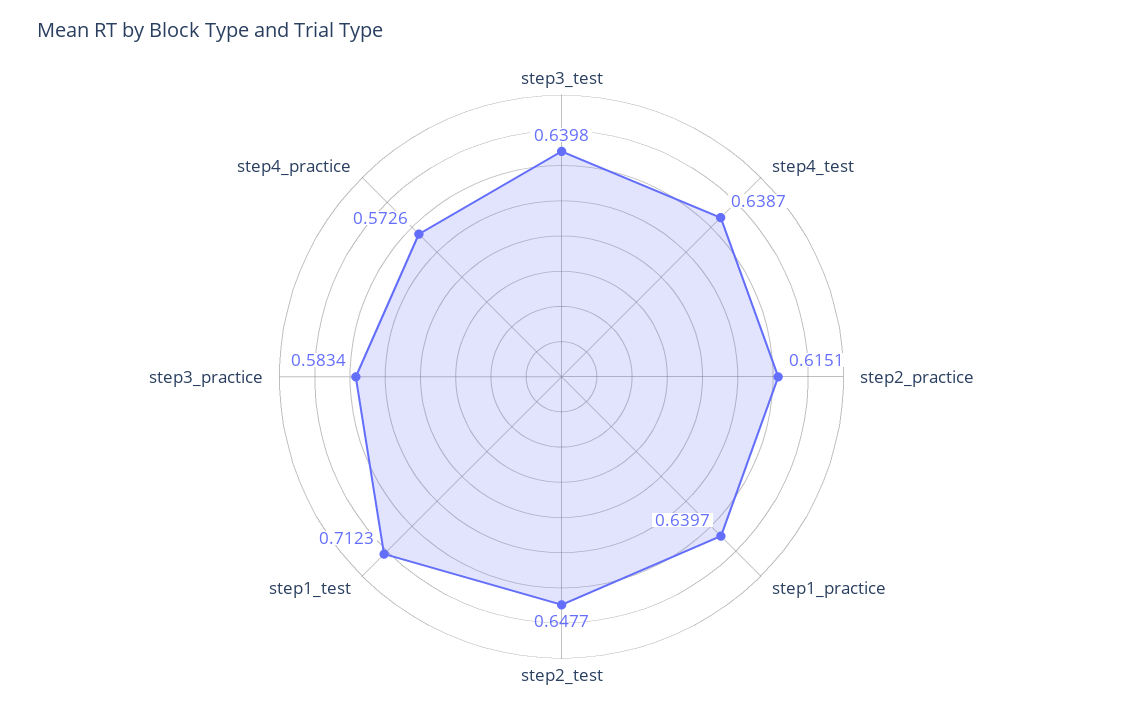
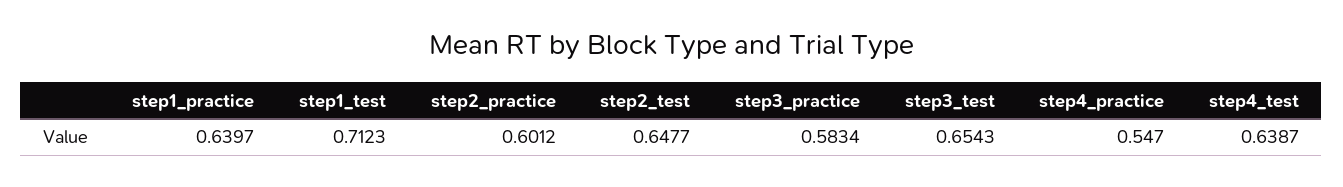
  {
-   "step3_test": 0.6398,
+   "step3_test": 0.6543,
    "step4_test": 0.6387,
-   "step2_practice": 0.6151,
+   "step2_practice": 0.6012,
    "step1_practice": 0.6397,
    "step2_test": 0.6477,
    "step1_test": 0.7123,
    "step3_practice": 0.5834,
-   "step4_practice": 0.5726
+   "step4_practice": 0.547
  }

